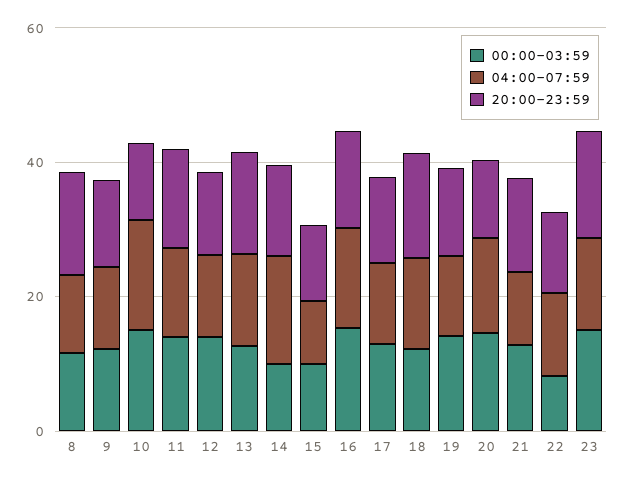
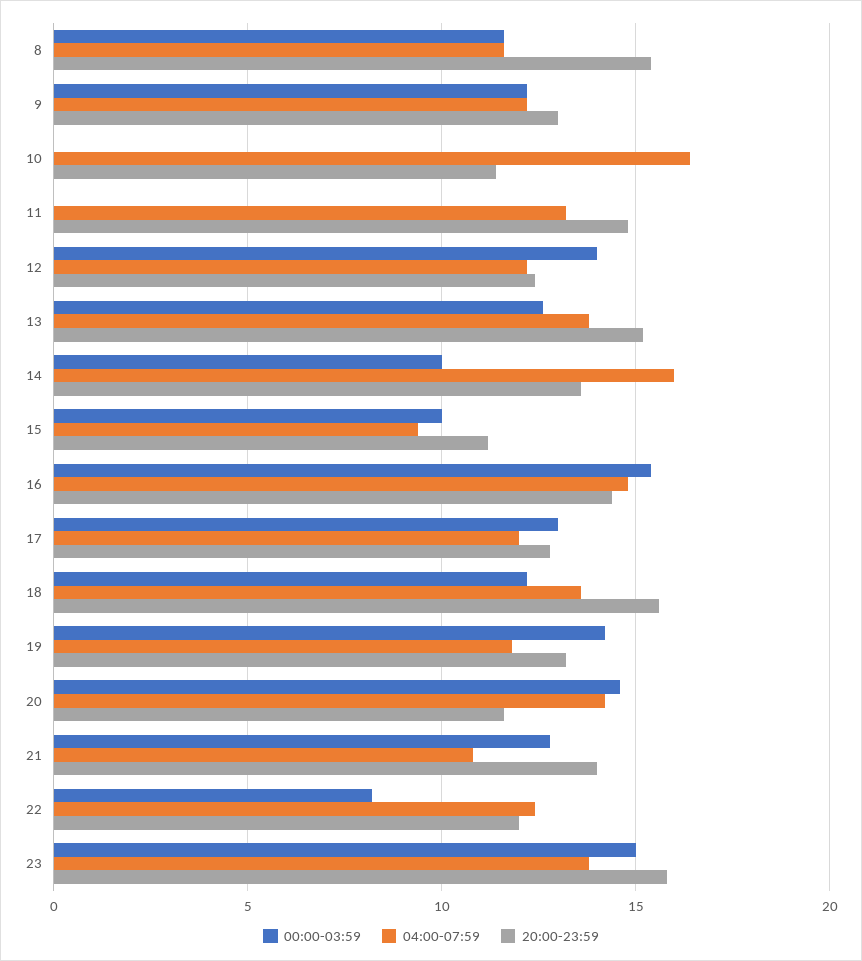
  {
    "00:00-03:59": {
      "8": 11.5,
      "9": 12,
-     "10": 15,
+     "10": 0,
-     "11": 15,
+     "11": 0,
      "12": 14,
      "13": 12.5,
      "14": 10,
      "15": 10,
      "16": 15.5,
      "17": 13,
      "18": 12,
      "19": 14,
      "20": 14.5,
      "21": 13,
      "22": 8,
      "23": 15
    },
    "04:00-07:59": {
      "8": 11.5,
      "9": 12,
      "10": 16.5,
      "11": 13,
      "12": 12,
      "13": 14,
      "14": 16,
      "15": 9.5,
      "16": 15,
      "17": 12,
      "18": 13.5,
      "19": 12,
      "20": 14,
      "21": 11,
      "22": 12.5,
      "23": 14
    },
    "20:00-23:59": {
      "8": 15.5,
      "9": 13,
      "10": 11.5,
      "11": 15,
      "12": 12.5,
      "13": 15,
      "14": 13.5,
      "15": 11,
      "16": 14.5,
      "17": 13,
      "18": 15.5,
      "19": 13,
      "20": 11.5,
      "21": 14,
      "22": 12,
      "23": 16
    }
  }

